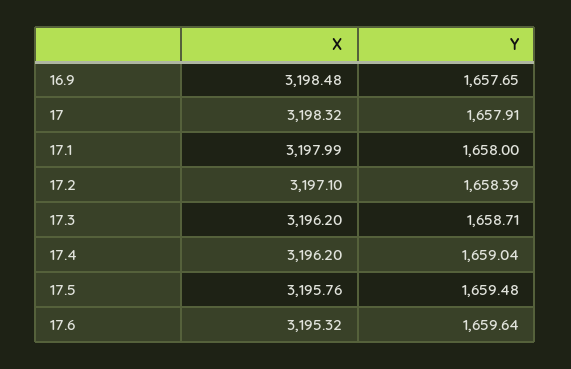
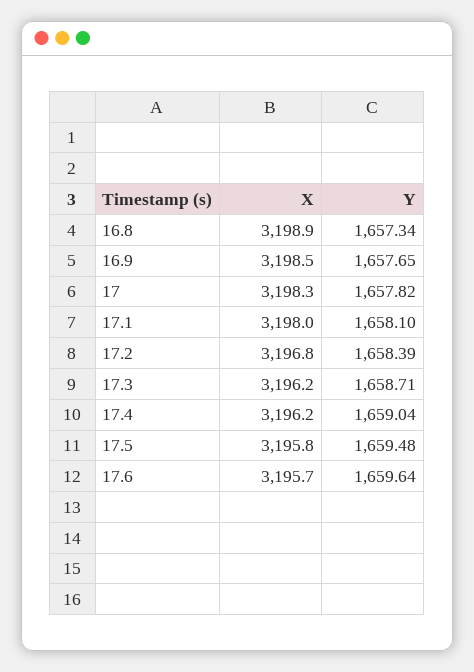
  {
    "X": {
      "16.9": 3198.48,
      "17": 3198.32,
      "17.1": 3197.99,
-     "17.2": 3197.1,
+     "17.2": 3196.8,
      "17.3": 3196.2,
      "17.4": 3196.2,
      "17.5": 3195.76,
-     "17.6": 3195.32
+     "17.6": 3195.7,
+     "16.8": 3198.9
    },
    "Y": {
      "16.9": 1657.65,
-     "17": 1657.91,
+     "17": 1657.82,
-     "17.1": 1658,
+     "17.1": 1658.1,
      "17.2": 1658.39,
      "17.3": 1658.71,
      "17.4": 1659.04,
      "17.5": 1659.48,
-     "17.6": 1659.64
+     "17.6": 1659.64,
+     "16.8": 1657.34
    }
  }

